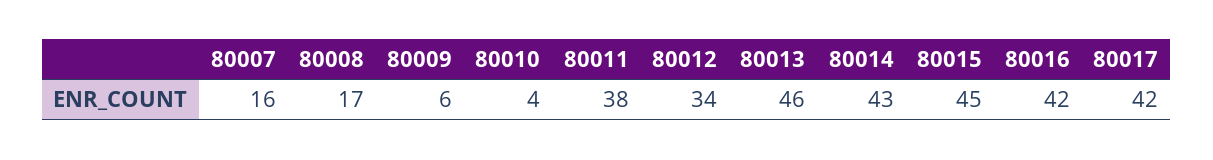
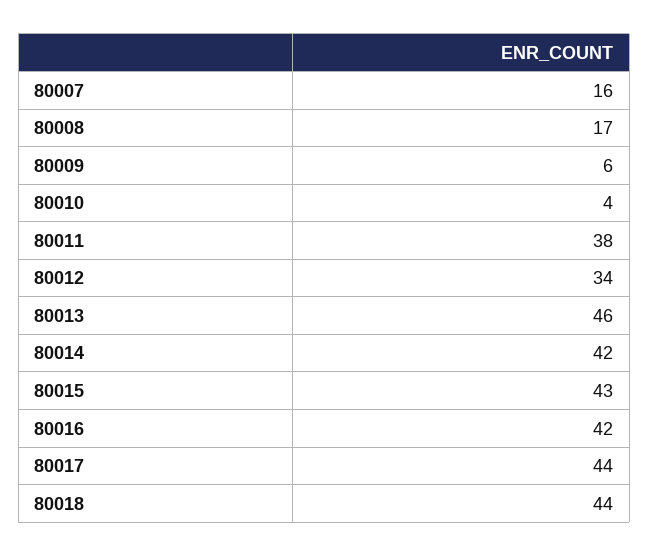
  {
    "80007": 16,
    "80008": 17,
    "80009": 6,
    "80010": 4,
    "80011": 38,
    "80012": 34,
    "80013": 46,
-   "80014": 43,
+   "80014": 42,
-   "80015": 45,
+   "80015": 43,
    "80016": 42,
-   "80017": 42
+   "80017": 44,
+   "80018": 44
  }

